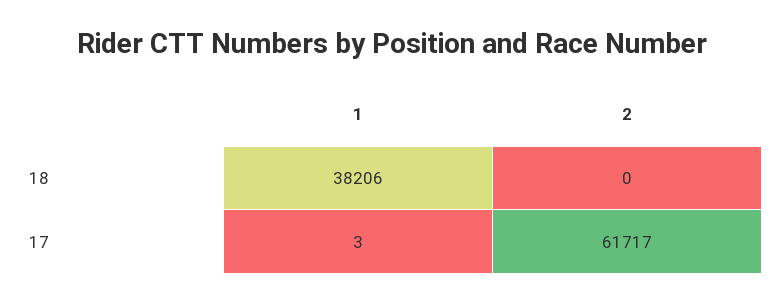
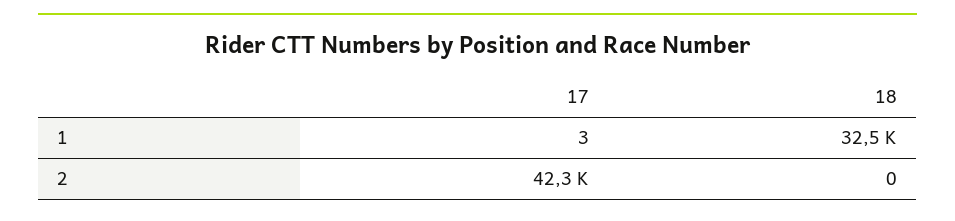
  {
    "1": {
-     "18": 38206,
+     "18": 32500,
      "17": 3
    },
    "2": {
      "18": 0,
-     "17": 61717
+     "17": 42300
    }
  }

